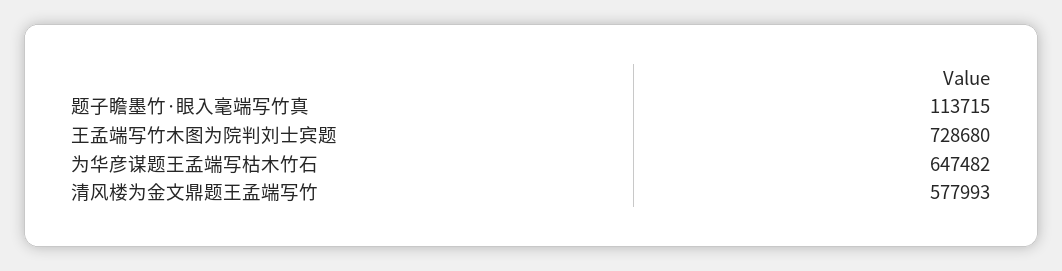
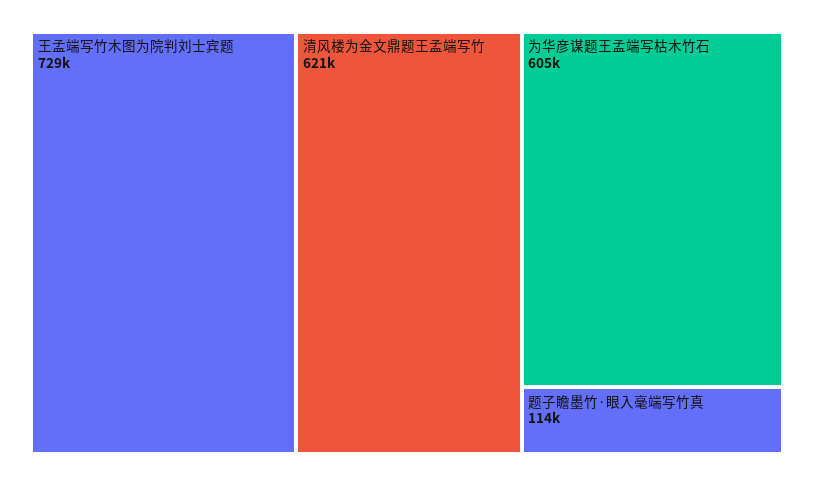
  {
    "题子瞻墨竹·眼入毫端写竹真": 113715,
    "王孟端写竹木图为院判刘士宾题": 728680,
-   "为华彦谋题王孟端写枯木竹石": 647482,
+   "为华彦谋题王孟端写枯木竹石": 605000,
-   "清风楼为金文鼎题王孟端写竹": 577993
+   "清风楼为金文鼎题王孟端写竹": 621000
  }

